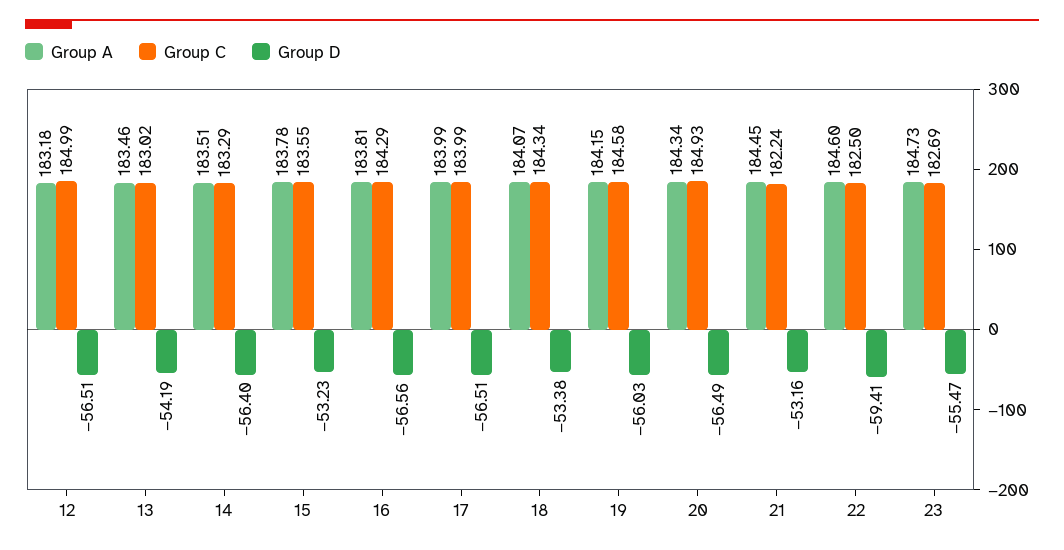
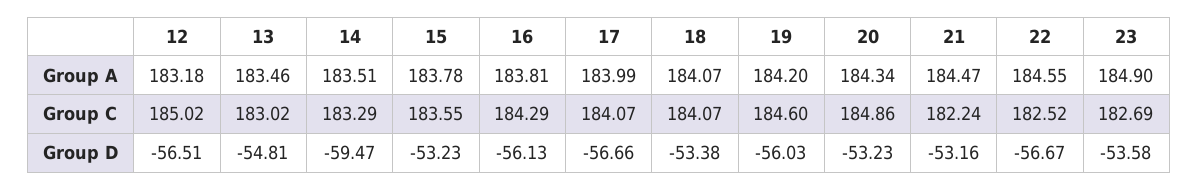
  {
    "Group A": {
      "12": 183.18,
      "13": 183.46,
      "14": 183.51,
      "15": 183.78,
      "16": 183.81,
      "17": 183.99,
      "18": 184.07,
-     "19": 184.15,
+     "19": 184.2,
      "20": 184.34,
-     "21": 184.45,
+     "21": 184.47,
-     "22": 184.6,
+     "22": 184.55,
-     "23": 184.73
+     "23": 184.9
    },
    "Group C": {
-     "12": 184.99,
+     "12": 185.02,
      "13": 183.02,
      "14": 183.29,
      "15": 183.55,
      "16": 184.29,
-     "17": 183.99,
+     "17": 184.07,
-     "18": 184.34,
+     "18": 184.07,
-     "19": 184.58,
+     "19": 184.6,
-     "20": 184.93,
+     "20": 184.86,
      "21": 182.24,
-     "22": 182.5,
+     "22": 182.52,
      "23": 182.69
    },
    "Group D": {
      "12": -56.51,
-     "13": -54.19,
+     "13": -54.81,
-     "14": -56.4,
+     "14": -59.47,
      "15": -53.23,
-     "16": -56.56,
+     "16": -56.13,
-     "17": -56.51,
+     "17": -56.66,
      "18": -53.38,
      "19": -56.03,
-     "20": -56.49,
+     "20": -53.23,
      "21": -53.16,
-     "22": -59.41,
+     "22": -56.67,
-     "23": -55.47
+     "23": -53.58
    }
  }

